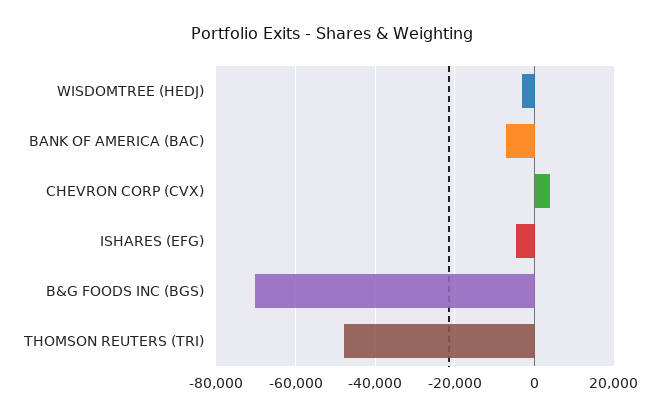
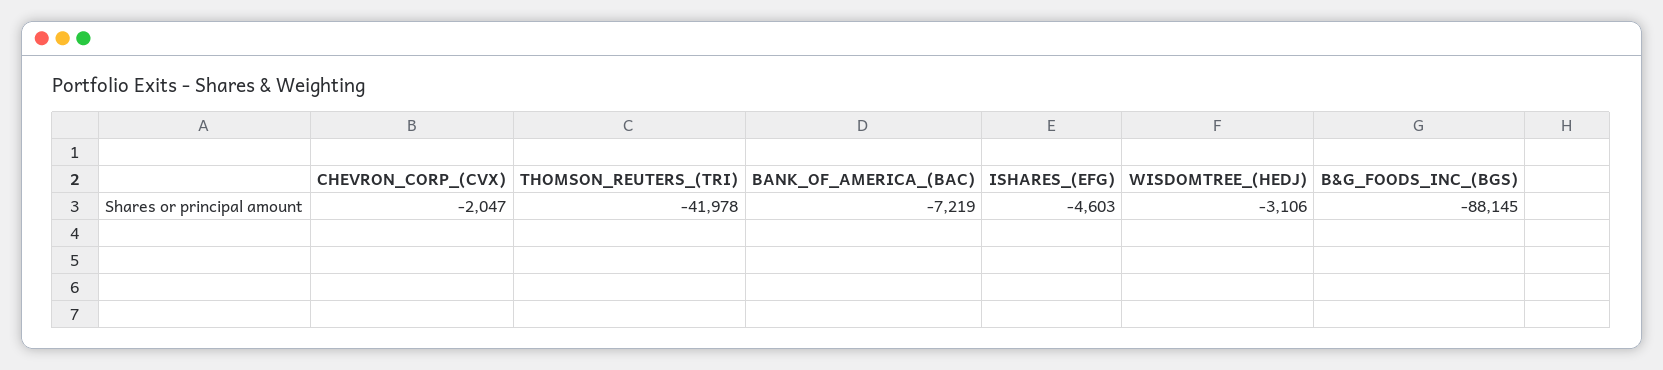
  {
    "WISDOMTREE (HEDJ)": -3106,
    "BANK OF AMERICA (BAC)": -7219,
-   "CHEVRON CORP (CVX)": 4000,
+   "CHEVRON CORP (CVX)": -2047,
    "ISHARES (EFG)": -4603,
-   "B&G FOODS INC (BGS)": -70000,
+   "B&G FOODS INC (BGS)": -88145,
-   "THOMSON REUTERS (TRI)": -48000
+   "THOMSON REUTERS (TRI)": -41978
  }

